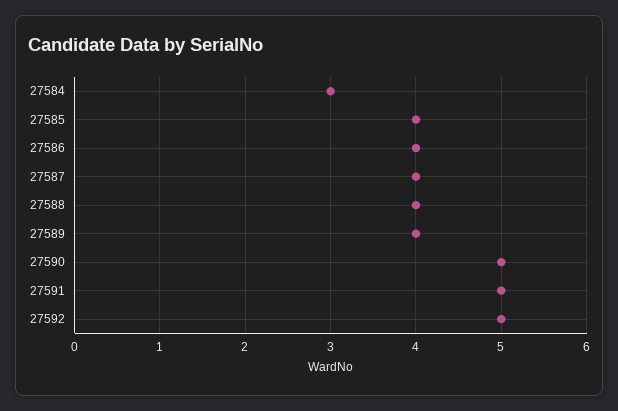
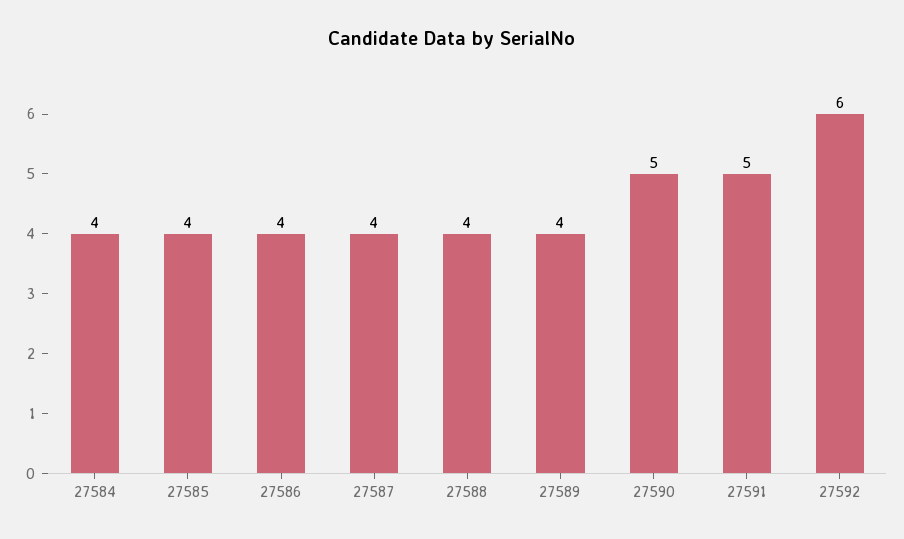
  {
-   "27584": 3,
+   "27584": 4,
    "27585": 4,
    "27586": 4,
    "27587": 4,
    "27588": 4,
    "27589": 4,
    "27590": 5,
    "27591": 5,
-   "27592": 5
+   "27592": 6
  }

